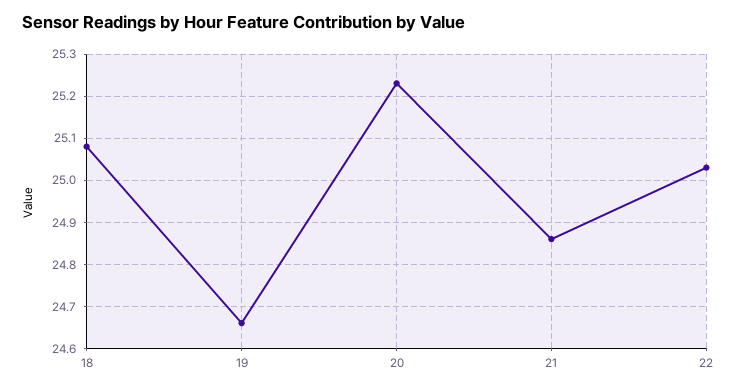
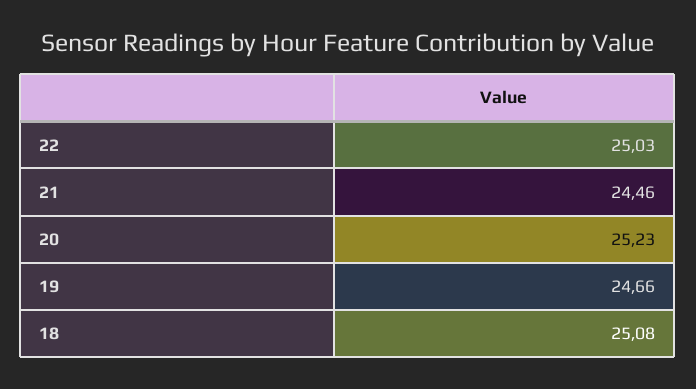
  {
    "18": 25.08,
    "19": 24.66,
    "20": 25.23,
-   "21": 24.85,
+   "21": 24.46,
    "22": 25.03
  }

